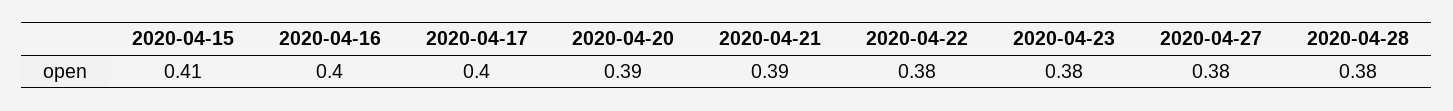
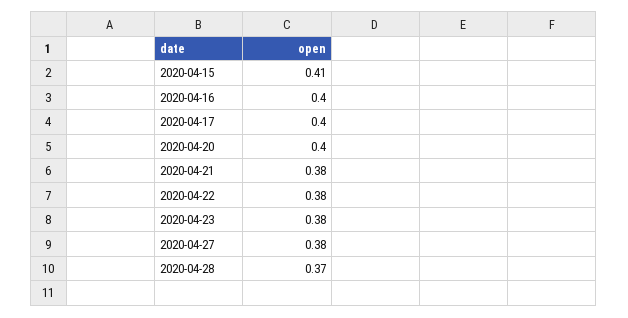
  {
    "2020-04-15": 0.41,
    "2020-04-16": 0.4,
    "2020-04-17": 0.4,
-   "2020-04-20": 0.39,
+   "2020-04-20": 0.4,
-   "2020-04-21": 0.39,
+   "2020-04-21": 0.38,
    "2020-04-22": 0.38,
    "2020-04-23": 0.38,
    "2020-04-27": 0.38,
-   "2020-04-28": 0.38
+   "2020-04-28": 0.37
  }

